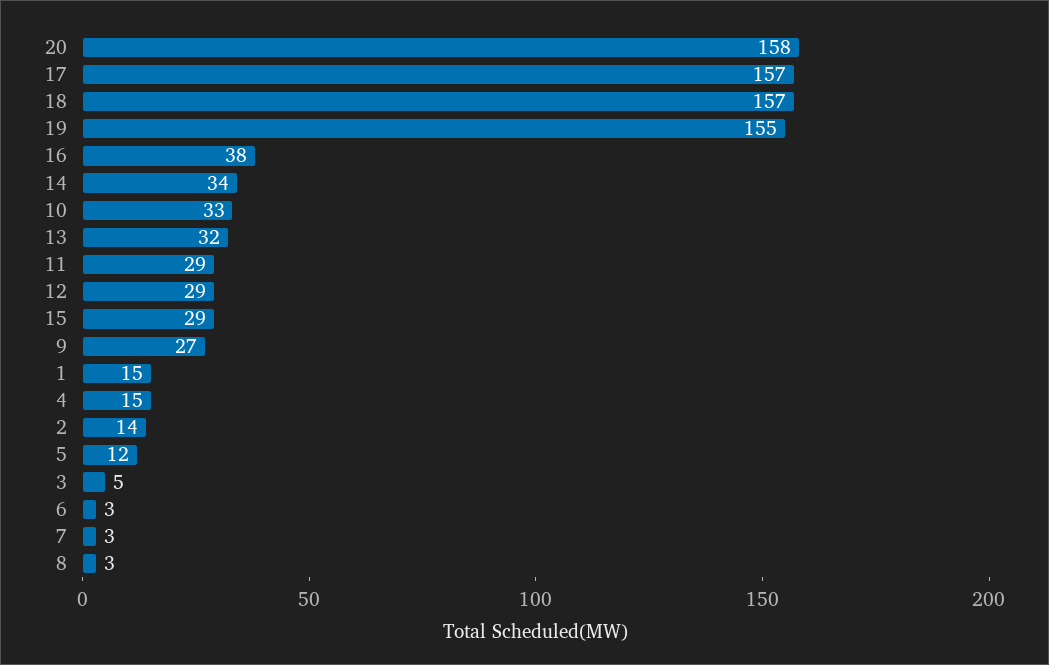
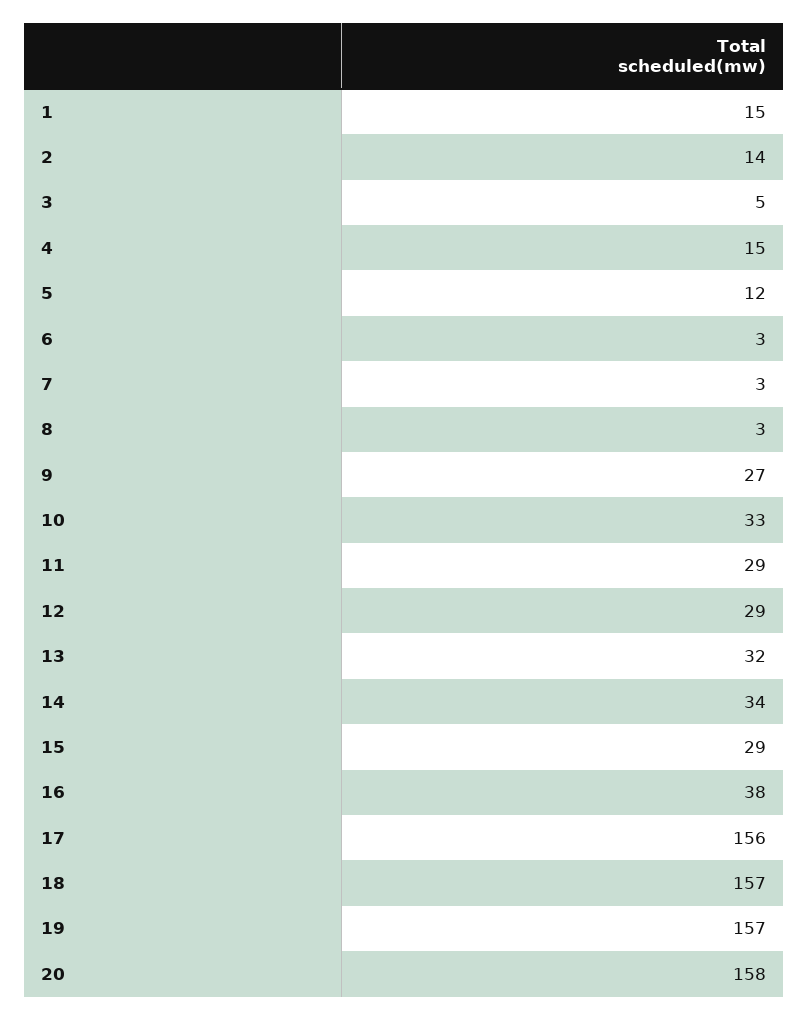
  {
    "20": 158,
-   "17": 157,
+   "17": 156,
    "18": 157,
-   "19": 155,
+   "19": 157,
    "16": 38,
    "14": 34,
    "10": 33,
    "13": 32,
    "11": 29,
    "12": 29,
    "15": 29,
    "9": 27,
    "1": 15,
    "4": 15,
    "2": 14,
    "5": 12,
    "3": 5,
    "6": 3,
    "7": 3,
    "8": 3
  }

